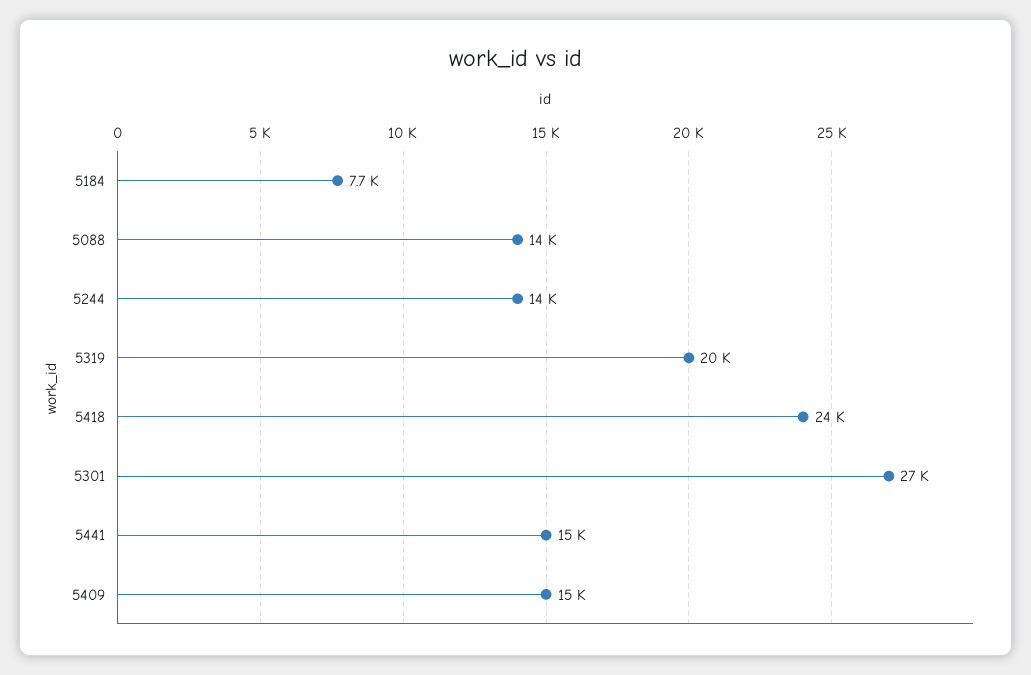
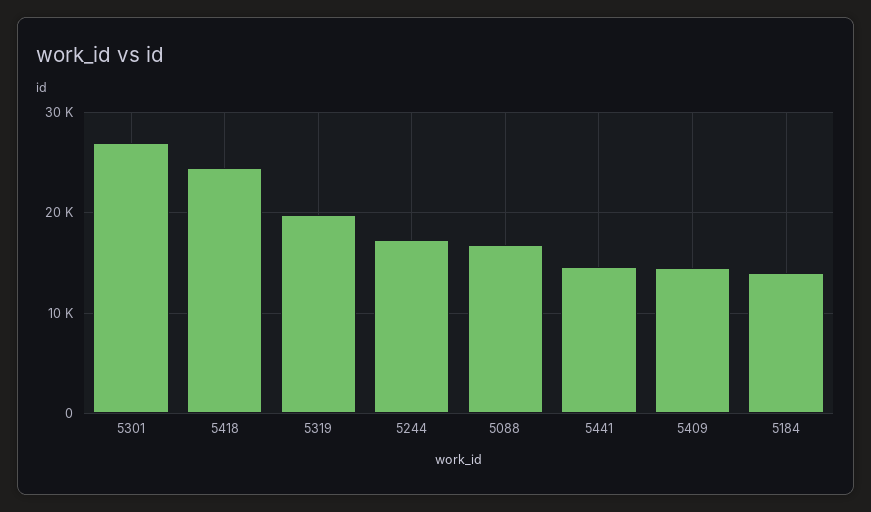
  {
-   "5184": 7700,
+   "5184": 14000,
-   "5088": 14000,
+   "5088": 17000,
-   "5244": 14000,
+   "5244": 17000,
    "5319": 20000,
    "5418": 24000,
    "5301": 27000,
    "5441": 15000,
    "5409": 15000
  }

